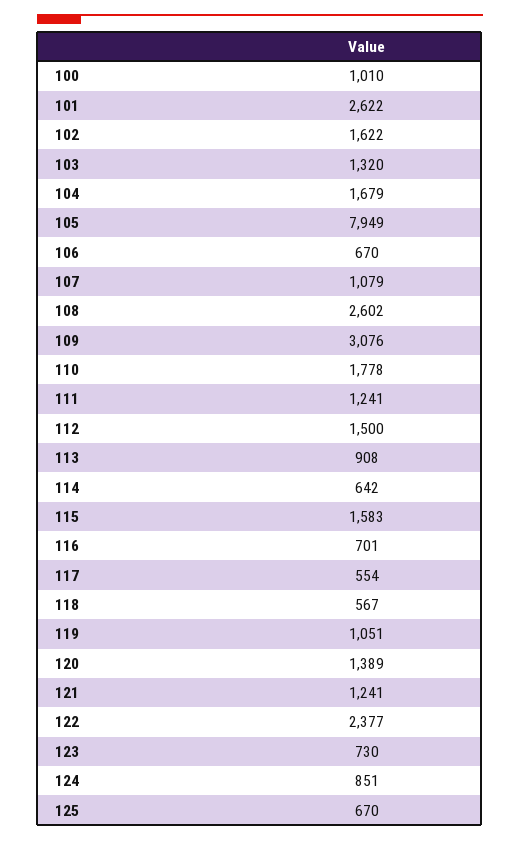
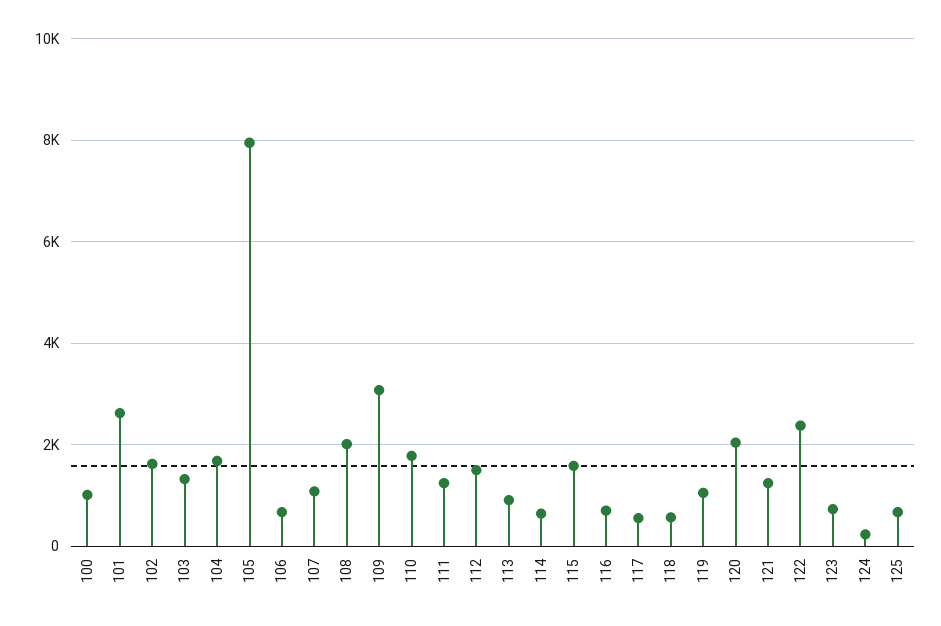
  {
    "100": 1010,
    "101": 2622,
    "102": 1622,
    "103": 1320,
    "104": 1679,
    "105": 7949,
    "106": 670,
    "107": 1079,
-   "108": 2602,
+   "108": 2000,
    "109": 3076,
    "110": 1778,
    "111": 1241,
    "112": 1500,
    "113": 908,
    "114": 642,
    "115": 1583,
    "116": 701,
    "117": 554,
    "118": 567,
    "119": 1051,
-   "120": 1389,
+   "120": 2000,
    "121": 1241,
    "122": 2377,
    "123": 730,
-   "124": 851,
+   "124": 200,
    "125": 670
  }

